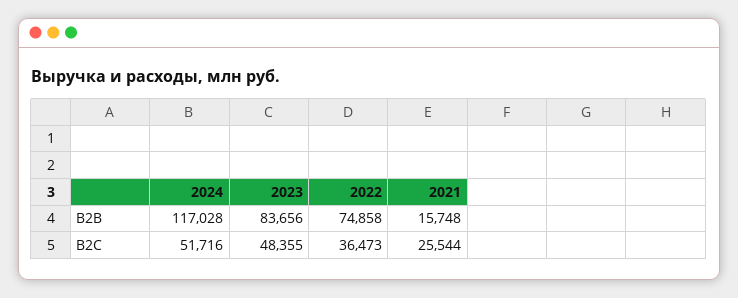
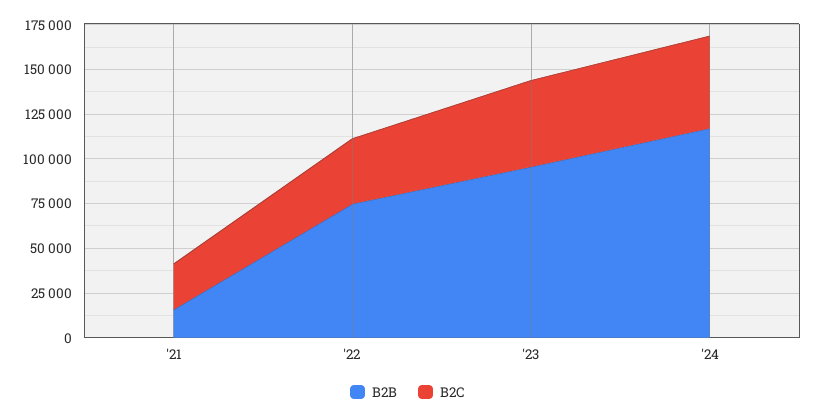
  {
    "B2B": {
      "2024": 117028,
-     "2023": 83656,
+     "2023": 95000,
      "2022": 74858,
      "2021": 15748
    },
    "B2C": {
      "2024": 51716,
      "2023": 48355,
      "2022": 36473,
      "2021": 25544
    }
  }

